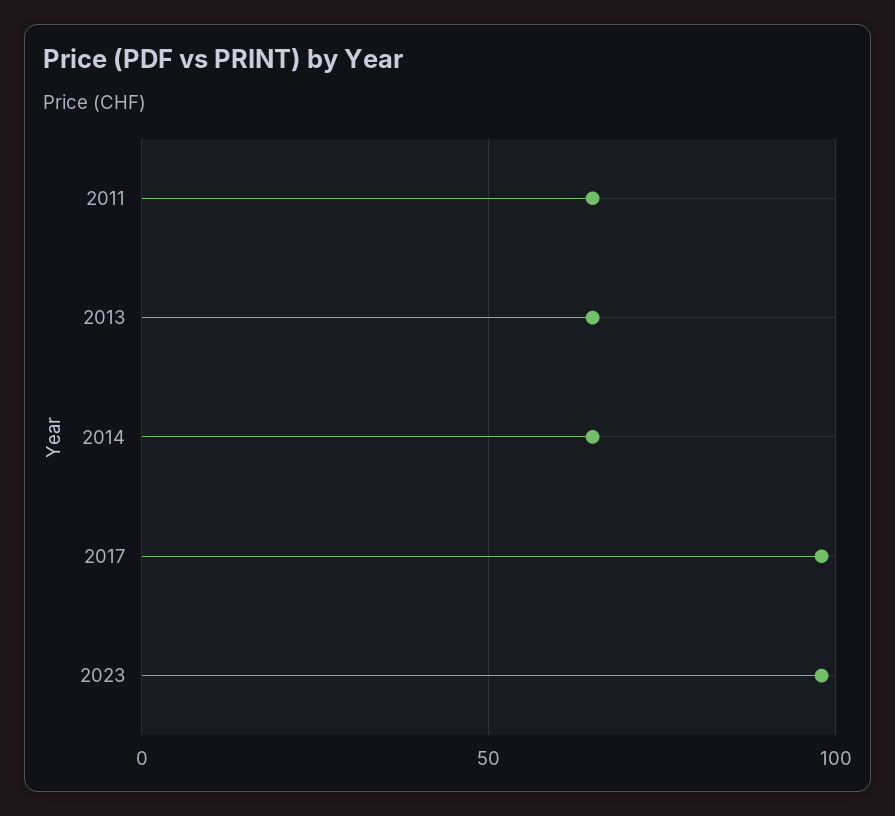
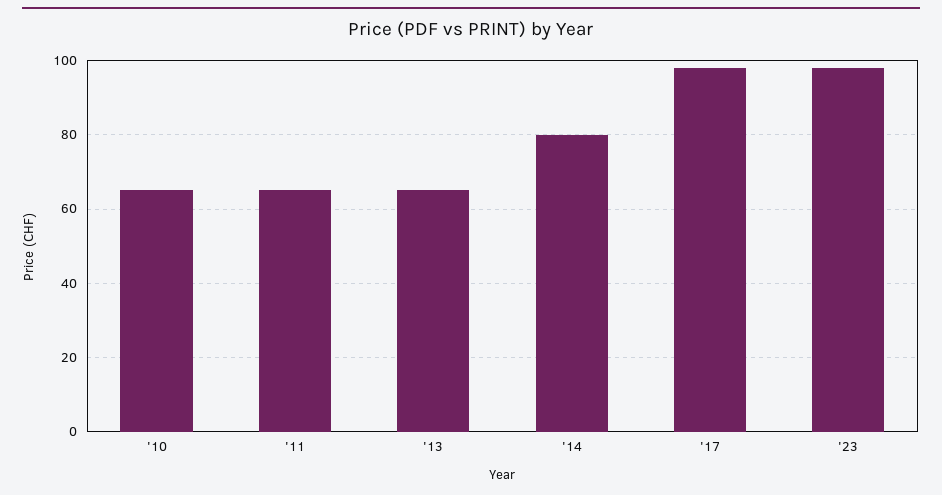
  {
    "2011": 65,
    "2013": 65,
-   "2014": 65,
+   "2014": 80,
    "2017": 100,
-   "2023": 100
+   "2023": 100,
+   "'10": 65
  }

